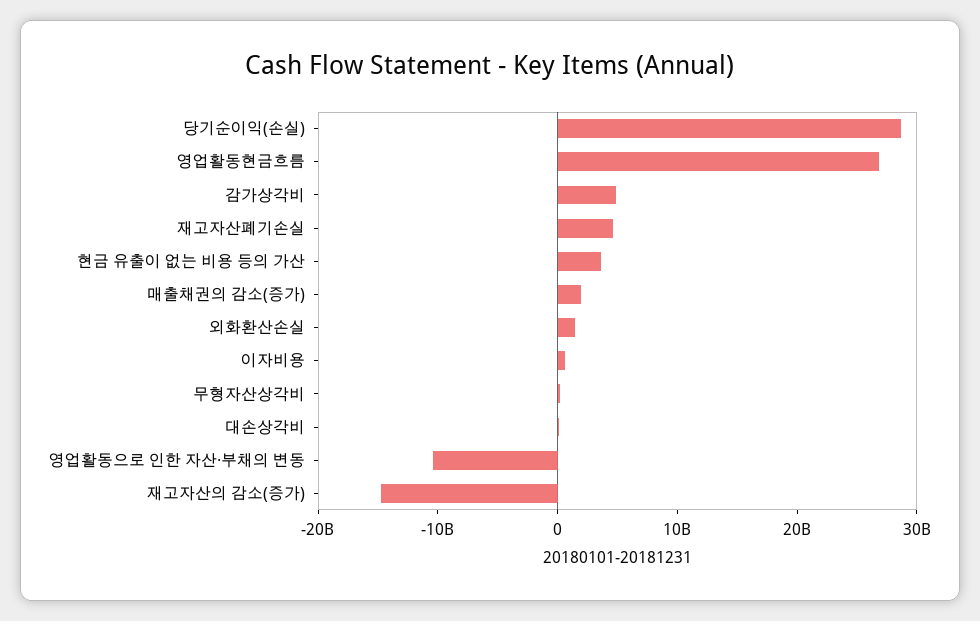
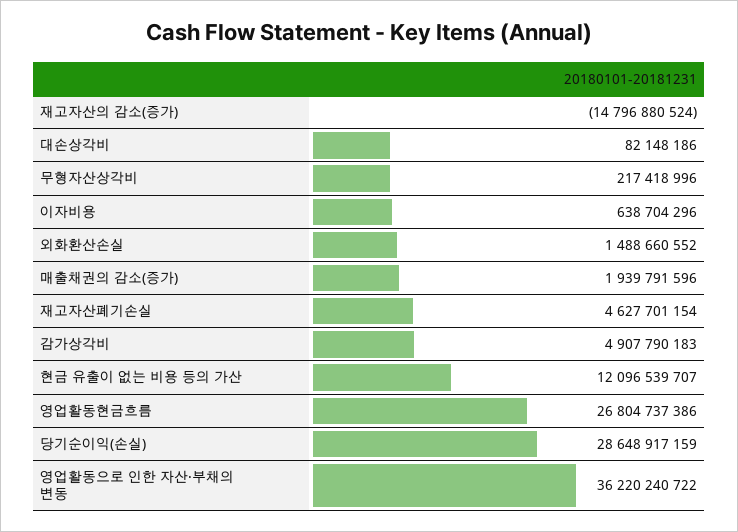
  {
    "당기순이익(손실)": 28648917159,
    "영업활동현금흐름": 26804737386,
    "감가상각비": 4907790183,
    "재고자산폐기손실": 4627701154,
-   "현금 유출이 없는 비용 등의 가산": 4000000000,
+   "현금 유출이 없는 비용 등의 가산": 12096539707,
    "매출채권의 감소(증가)": 1939791596,
    "외화환산손실": 1488660552,
    "이자비용": 638704296,
    "무형자산상각비": 217418996,
    "대손상각비": 82148186,
-   "영업활동으로 인한 자산·부채의 변동": -10000000000,
+   "영업활동으로 인한 자산·부채의 변동": 36220240722,
    "재고자산의 감소(증가)": -14796880524
  }

